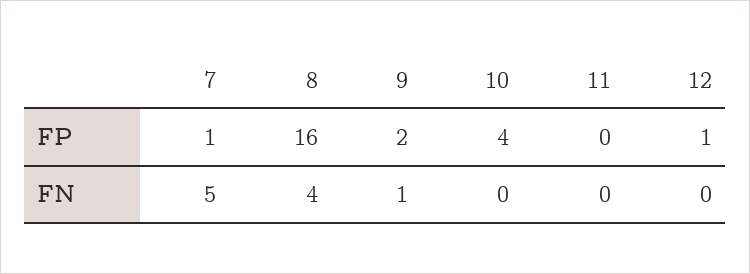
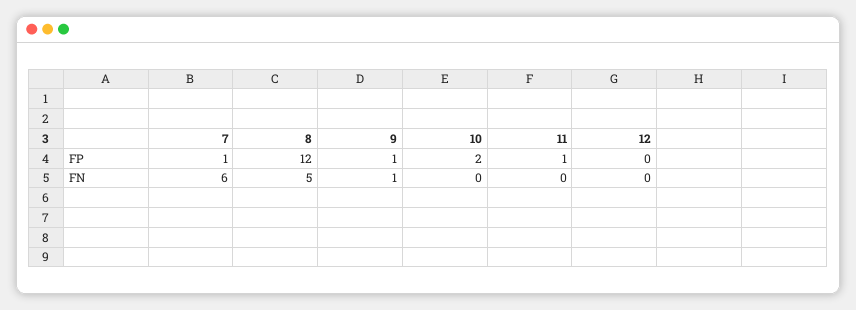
  {
    "7": {
      "FP": 1,
-     "FN": 5
+     "FN": 6
    },
    "8": {
-     "FP": 16,
+     "FP": 12,
-     "FN": 4
+     "FN": 5
    },
    "9": {
-     "FP": 2,
+     "FP": 1,
      "FN": 1
    },
    "10": {
-     "FP": 4,
+     "FP": 2,
      "FN": 0
    },
    "11": {
-     "FP": 0,
+     "FP": 1,
      "FN": 0
    },
    "12": {
-     "FP": 1,
+     "FP": 0,
      "FN": 0
    }
  }

